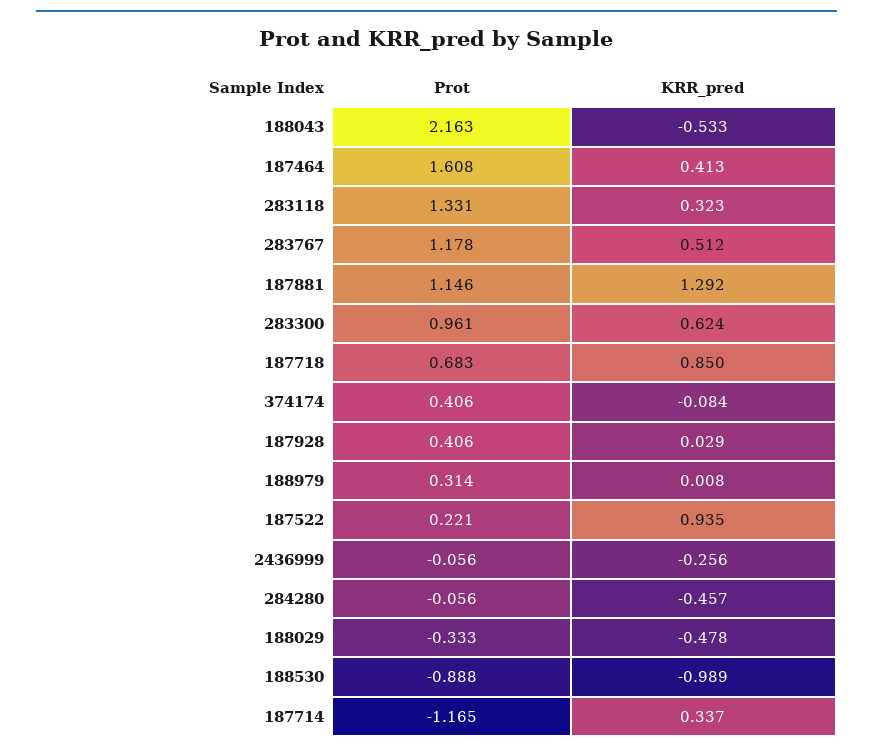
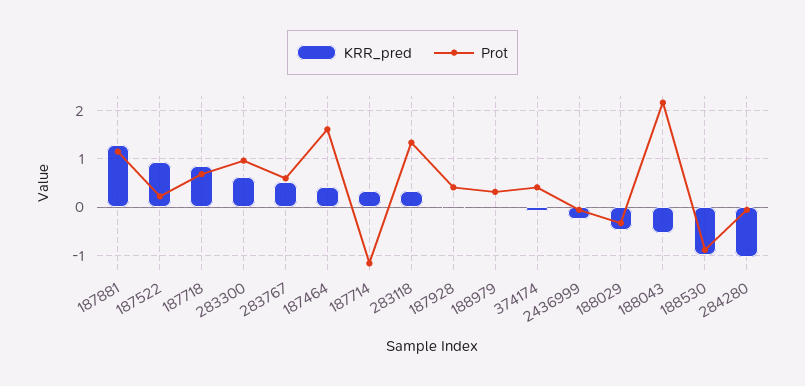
  {
    "Prot": {
      "188043": 2.163,
      "187464": 1.608,
      "283118": 1.331,
-     "283767": 1.178,
+     "283767": 0.6,
      "187881": 1.146,
      "283300": 0.961,
      "187718": 0.683,
      "374174": 0.406,
      "187928": 0.406,
      "188979": 0.314,
      "187522": 0.221,
      "2436999": -0.056,
      "284280": -0.056,
      "188029": -0.333,
      "188530": -0.888,
      "187714": -1.165
    },
    "KRR_pred": {
      "188043": -0.533,
      "187464": 0.413,
      "283118": 0.323,
      "283767": 0.512,
      "187881": 1.292,
      "283300": 0.624,
      "187718": 0.85,
      "374174": -0.084,
      "187928": 0.029,
      "188979": 0.008,
      "187522": 0.935,
      "2436999": -0.256,
-     "284280": -0.457,
+     "284280": -1,
      "188029": -0.478,
      "188530": -0.989,
      "187714": 0.337
    }
  }

